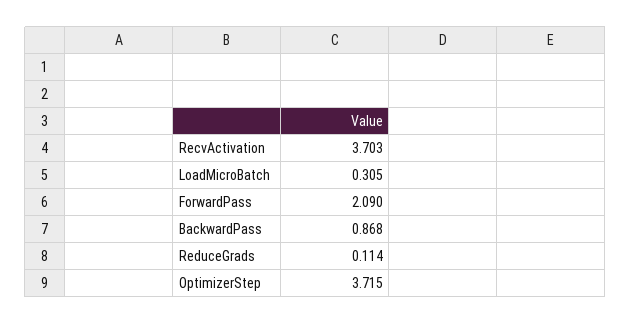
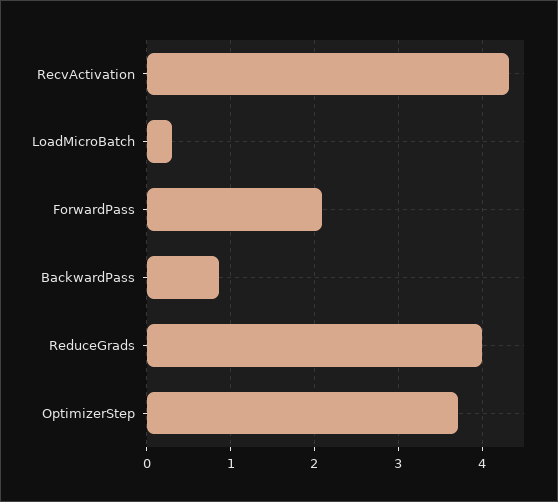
  {
-   "RecvActivation": 3.703,
+   "RecvActivation": 4.3,
    "LoadMicroBatch": 0.305,
    "ForwardPass": 2.09,
    "BackwardPass": 0.868,
-   "ReduceGrads": 0.114,
+   "ReduceGrads": 4,
    "OptimizerStep": 3.715
  }

